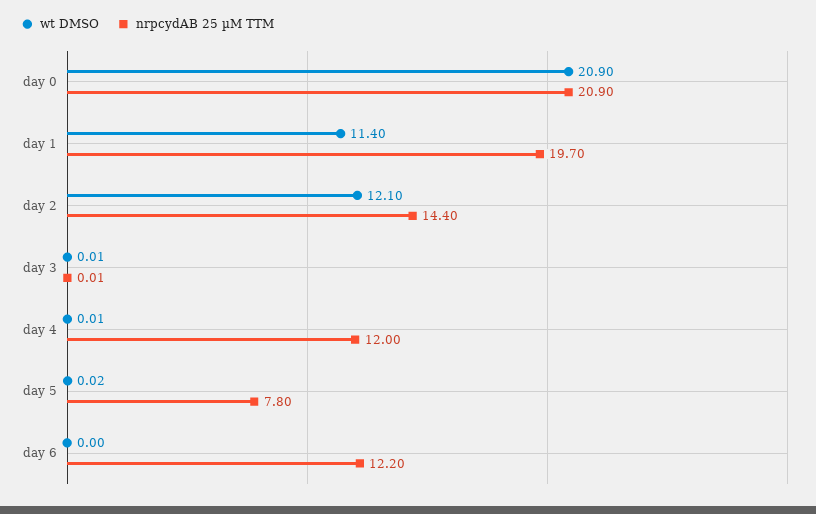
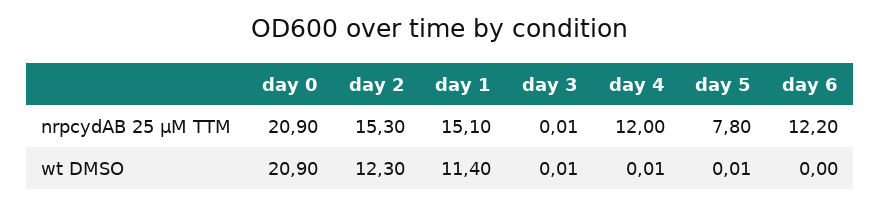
  {
    "wt DMSO": {
      "day 0": 20.9,
      "day 1": 11.4,
-     "day 2": 12.1,
+     "day 2": 12.3,
      "day 3": 0.01,
      "day 4": 0.01,
-     "day 5": 0.02,
+     "day 5": 0.01,
      "day 6": 0
    },
    "nrpcydAB 25 µM TTM": {
      "day 0": 20.9,
-     "day 1": 19.7,
+     "day 1": 15.1,
-     "day 2": 14.4,
+     "day 2": 15.3,
      "day 3": 0.01,
      "day 4": 12,
      "day 5": 7.8,
      "day 6": 12.2
    }
  }

